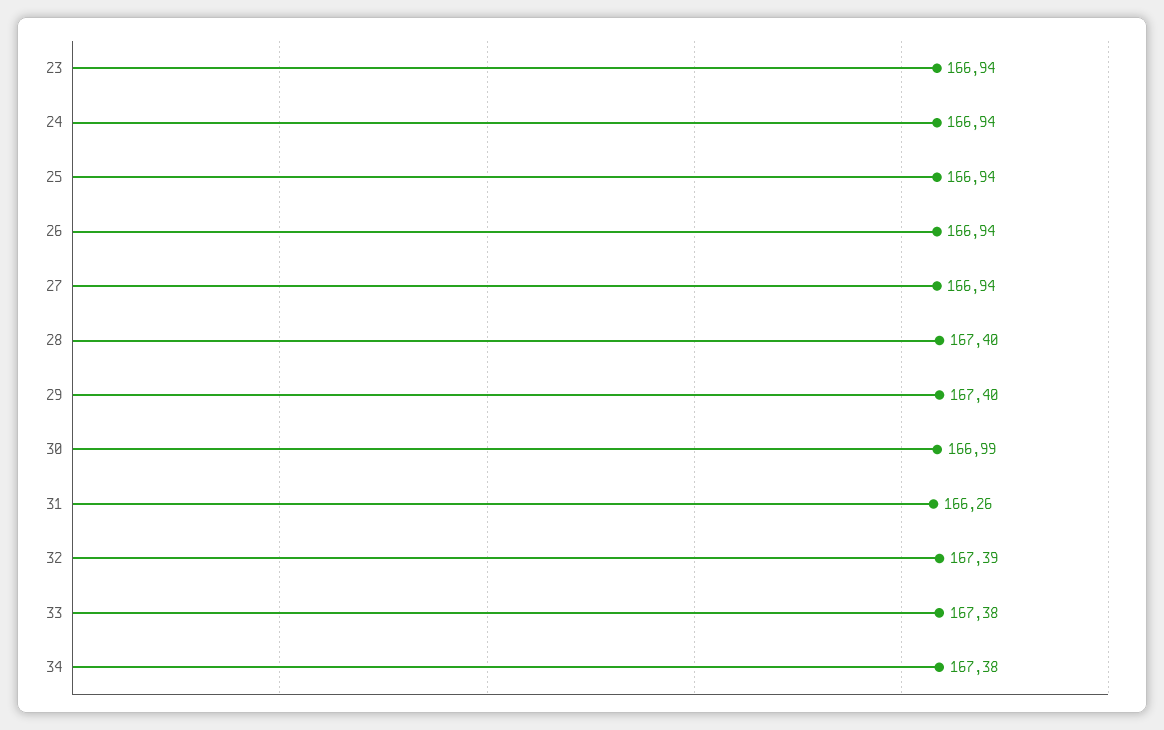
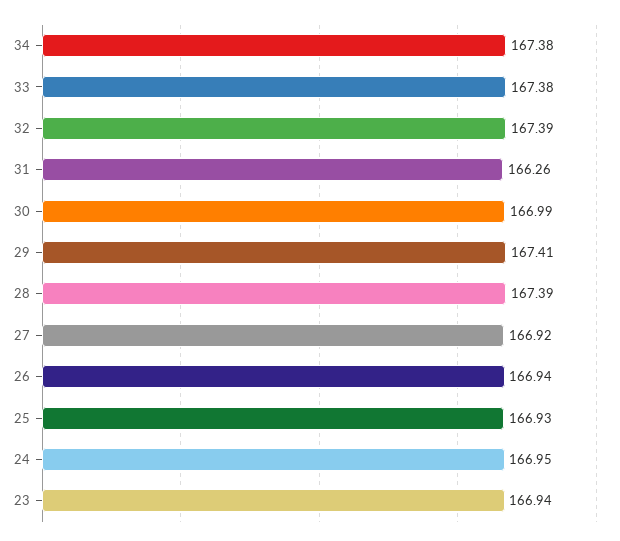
  {
    "23": 166.94,
-   "24": 166.94,
+   "24": 166.95,
-   "25": 166.94,
+   "25": 166.93,
    "26": 166.94,
-   "27": 166.94,
+   "27": 166.92,
-   "28": 167.4,
+   "28": 167.39,
-   "29": 167.4,
+   "29": 167.41,
    "30": 166.99,
    "31": 166.26,
    "32": 167.39,
    "33": 167.38,
    "34": 167.38
  }

